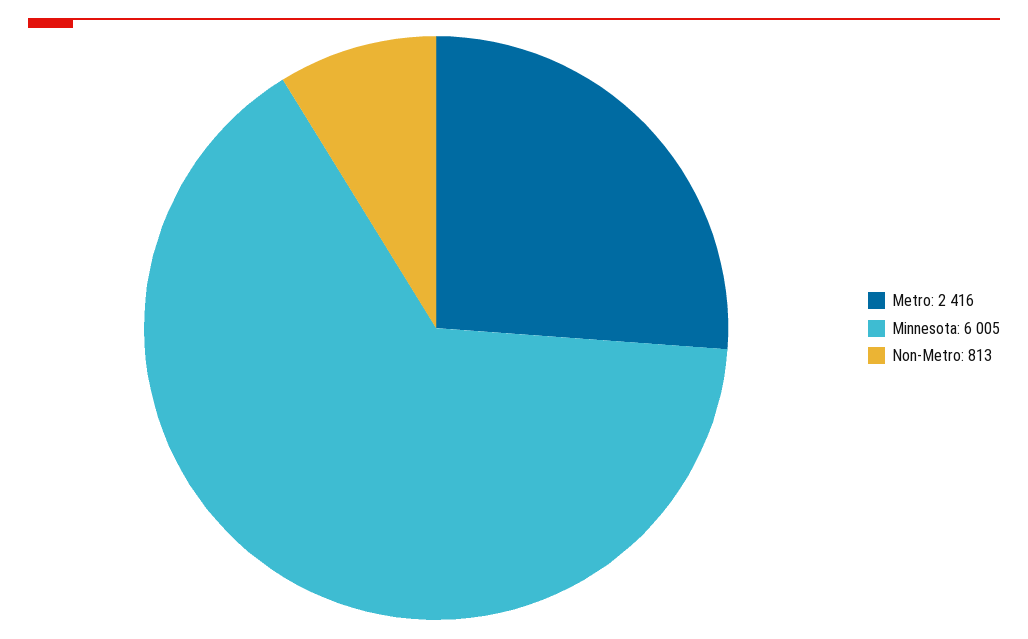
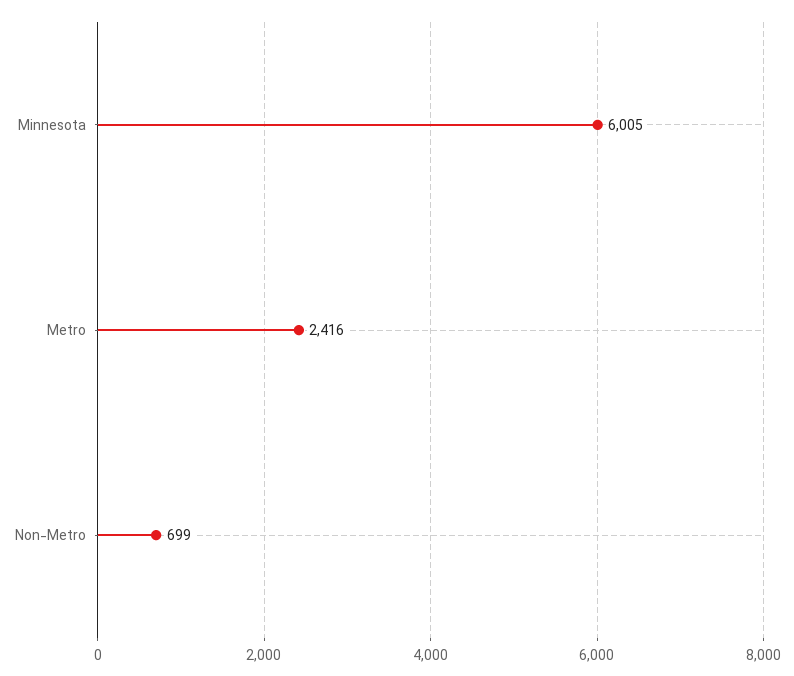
  {
    "Metro": 2416,
    "Minnesota": 6005,
-   "Non-Metro": 813
+   "Non-Metro": 699
  }

